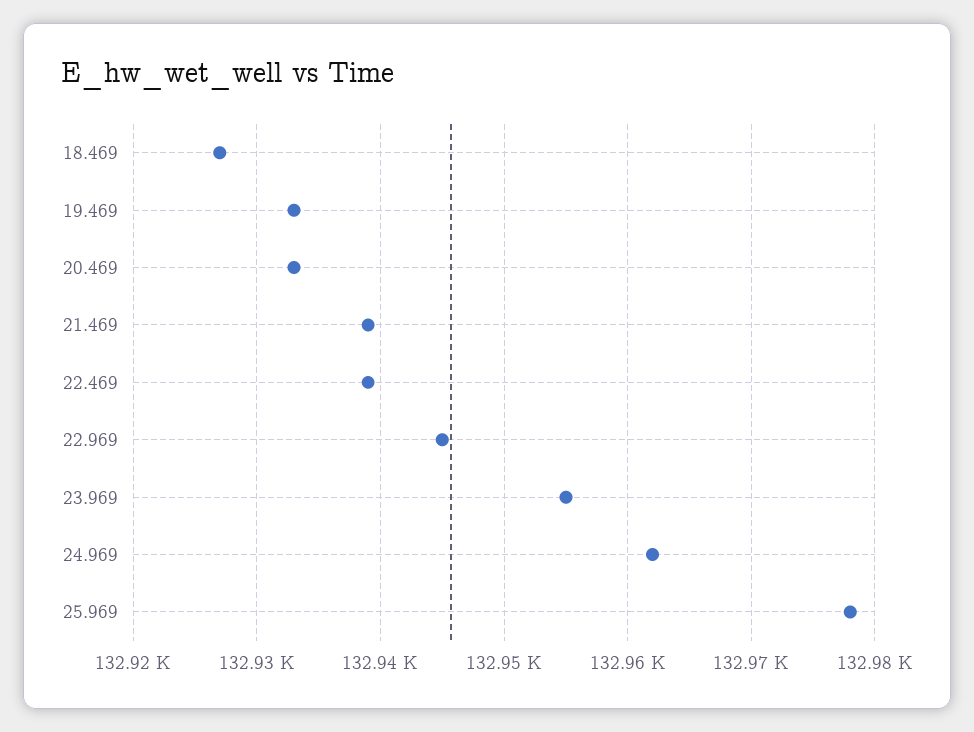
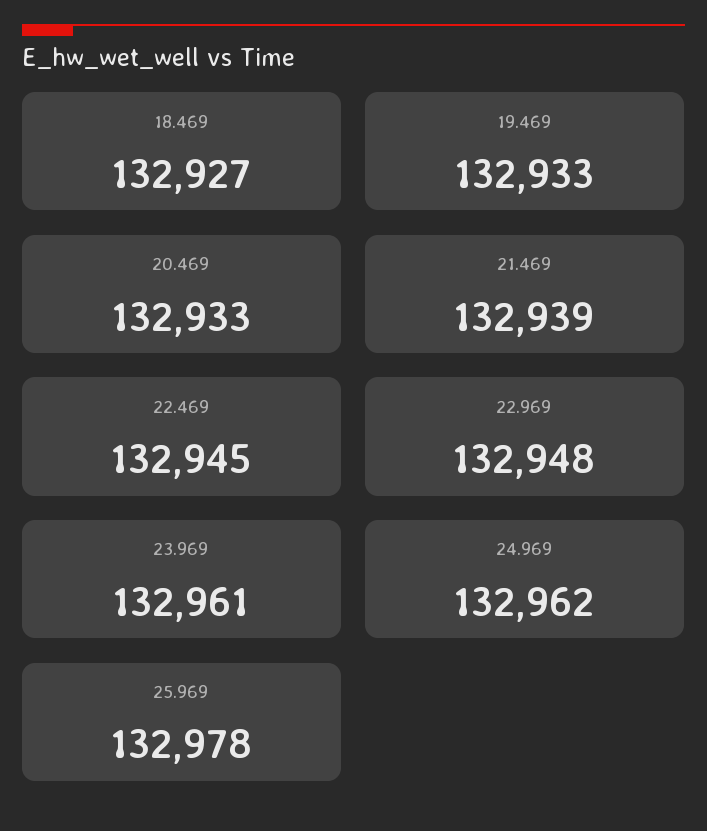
  {
    "18.469": 132927,
    "19.469": 132933,
    "20.469": 132933,
    "21.469": 132939,
-   "22.469": 132939,
+   "22.469": 132945,
-   "22.969": 132945,
+   "22.969": 132948,
-   "23.969": 132955,
+   "23.969": 132961,
    "24.969": 132962,
    "25.969": 132978
  }

